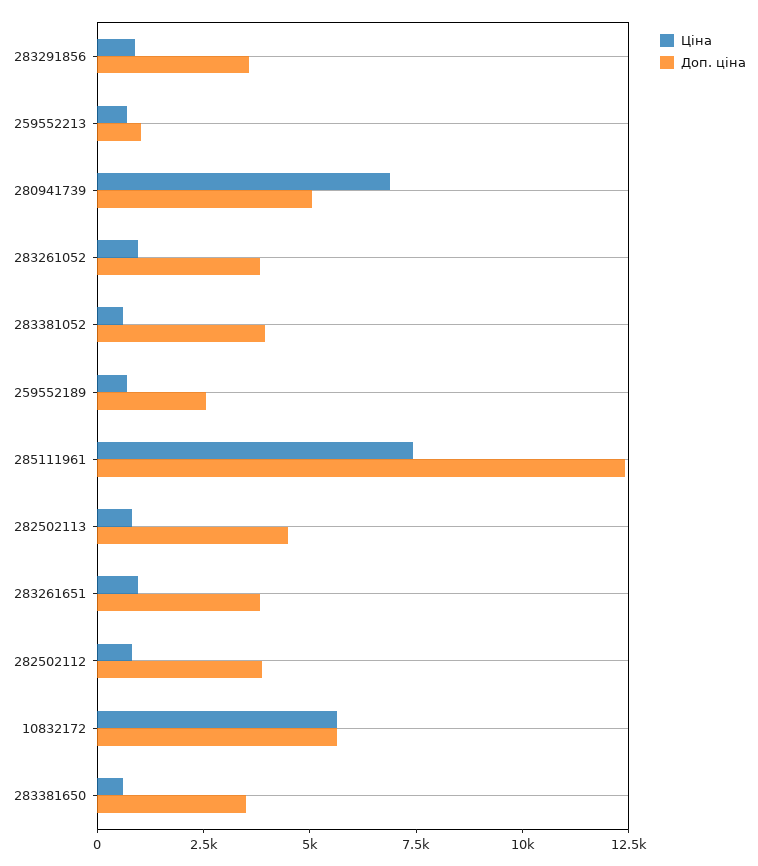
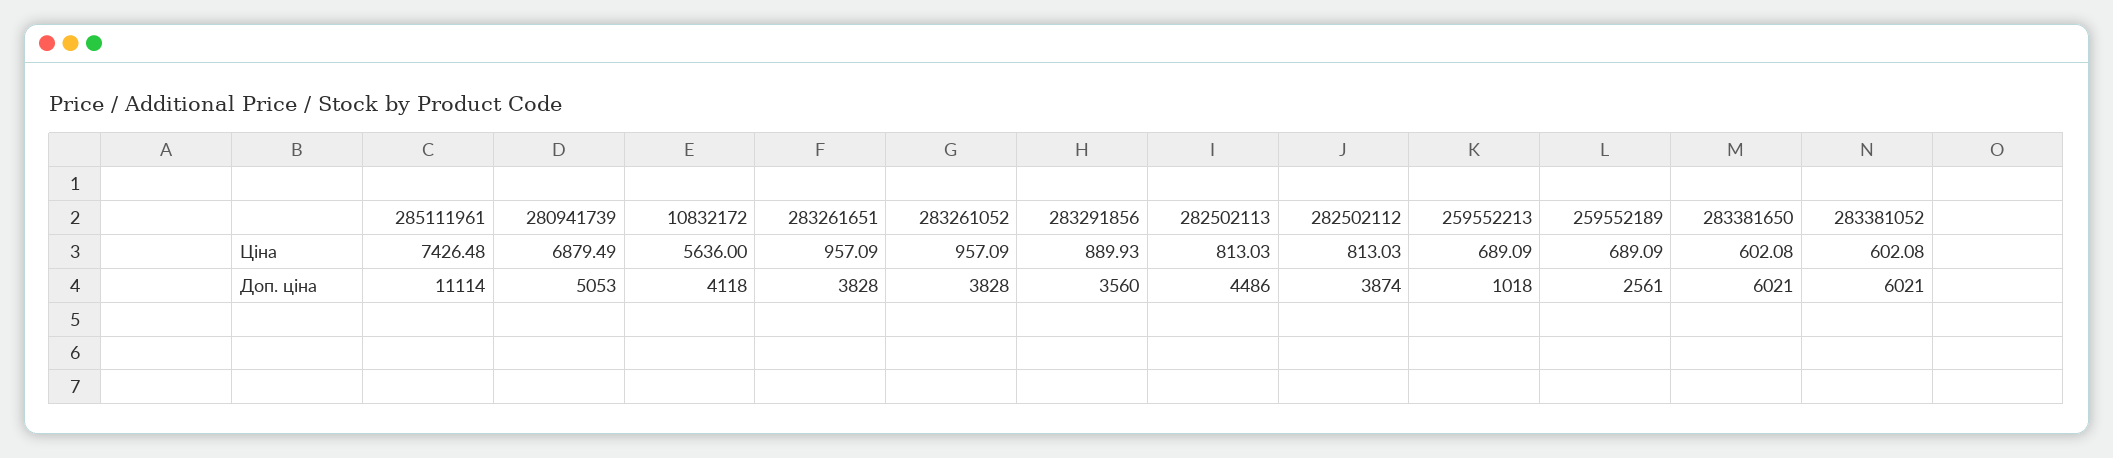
  {
    "Ціна": {
      "283291856": 889.93,
      "259552213": 689.09,
      "280941739": 6879.49,
      "283261052": 957.09,
      "283381052": 602.08,
      "259552189": 689.09,
      "285111961": 7426.48,
      "282502113": 813.03,
      "283261651": 957.09,
      "282502112": 813.03,
      "10832172": 5636,
      "283381650": 602.08
    },
    "Доп. ціна": {
      "283291856": 3560,
      "259552213": 1018,
      "280941739": 5053,
      "283261052": 3828,
-     "283381052": 4000,
+     "283381052": 6021,
      "259552189": 2561,
-     "285111961": 12500,
+     "285111961": 11114,
      "282502113": 4486,
      "283261651": 3828,
      "282502112": 3874,
-     "10832172": 5500,
+     "10832172": 4118,
-     "283381650": 3500
+     "283381650": 6021
    }
  }

